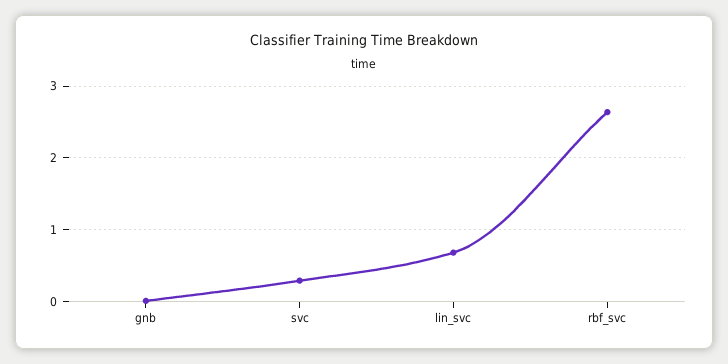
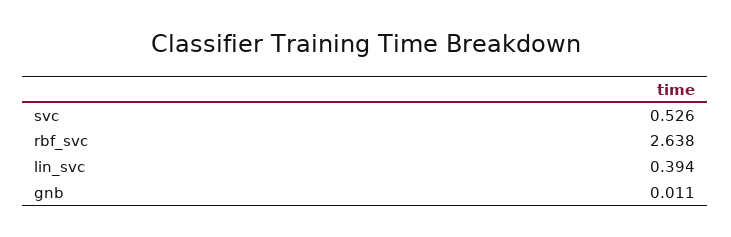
  {
    "gnb": 0.011,
-   "svc": 0.3,
+   "svc": 0.526,
-   "lin_svc": 0.7,
+   "lin_svc": 0.394,
    "rbf_svc": 2.638
  }

